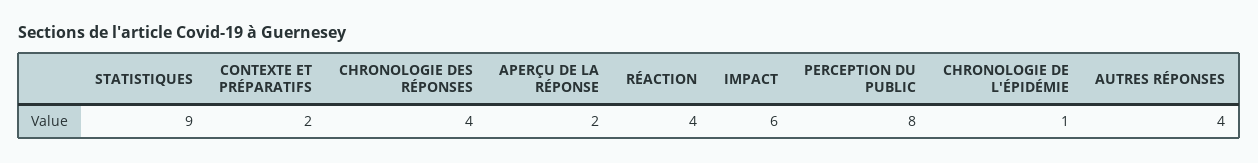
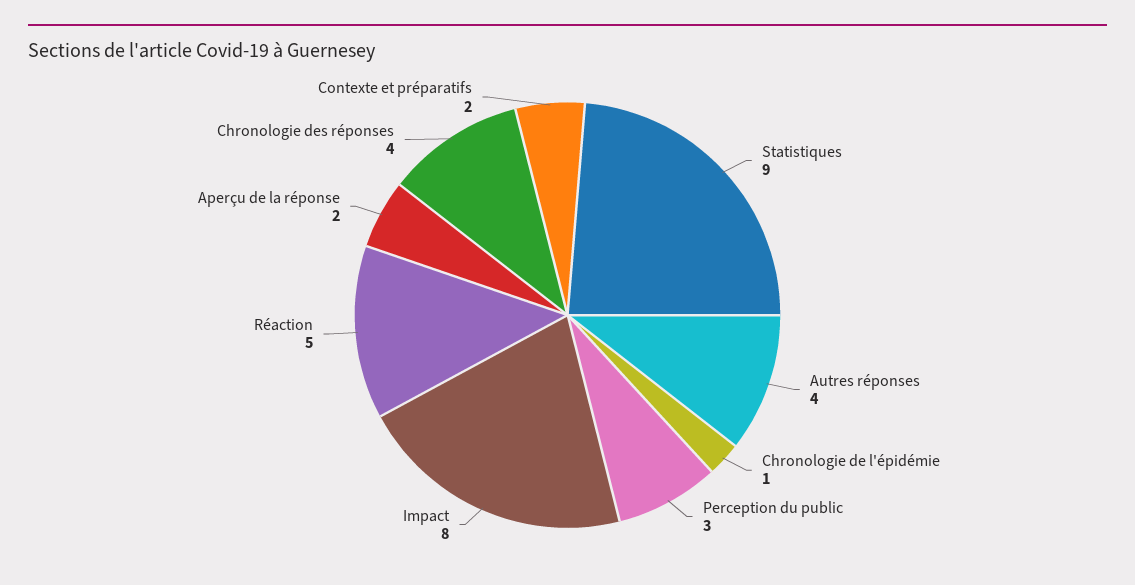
  {
    "STATISTIQUES": 9,
    "CONTEXTE ET PRÉPARATIFS": 2,
    "CHRONOLOGIE DES RÉPONSES": 4,
    "APERÇU DE LA RÉPONSE": 2,
-   "RÉACTION": 4,
+   "RÉACTION": 5,
-   "IMPACT": 6,
+   "IMPACT": 8,
-   "PERCEPTION DU PUBLIC": 8,
+   "PERCEPTION DU PUBLIC": 3,
    "CHRONOLOGIE DE L'ÉPIDÉMIE": 1,
    "AUTRES RÉPONSES": 4
  }

